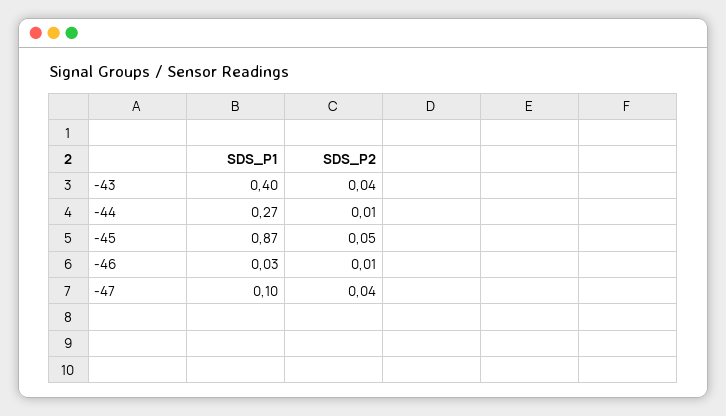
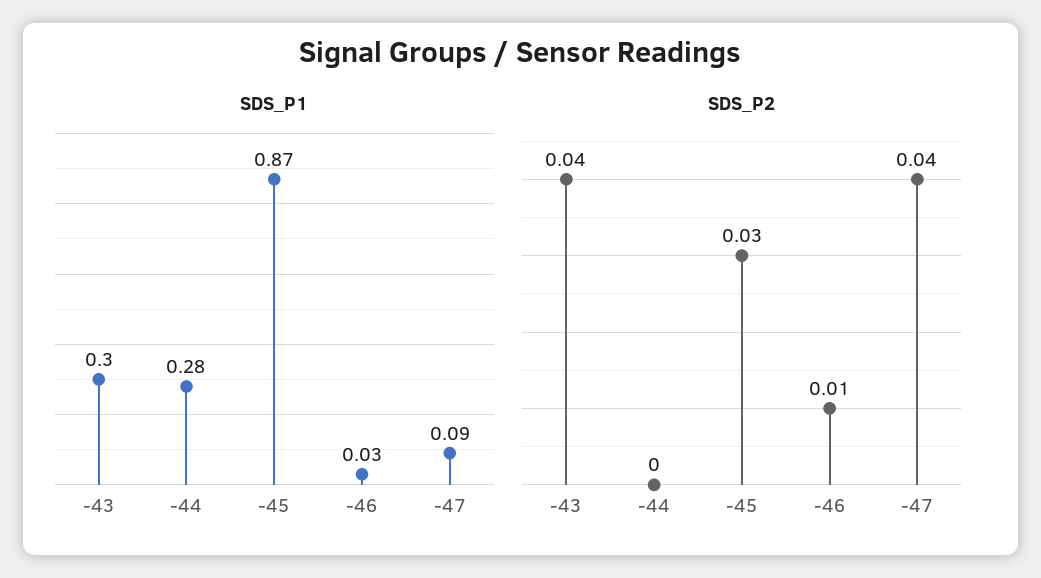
  {
    "SDS_P1": {
-     "-43": 0.4,
+     "-43": 0.3,
-     "-44": 0.27,
+     "-44": 0.28,
      "-45": 0.87,
      "-46": 0.03,
-     "-47": 0.1
+     "-47": 0.09
    },
    "SDS_P2": {
      "-43": 0.04,
-     "-44": 0.01,
+     "-44": 0,
-     "-45": 0.05,
+     "-45": 0.03,
      "-46": 0.01,
      "-47": 0.04
    }
  }

